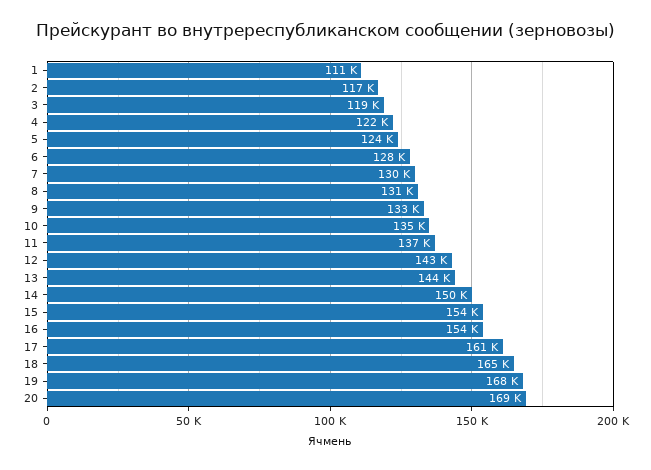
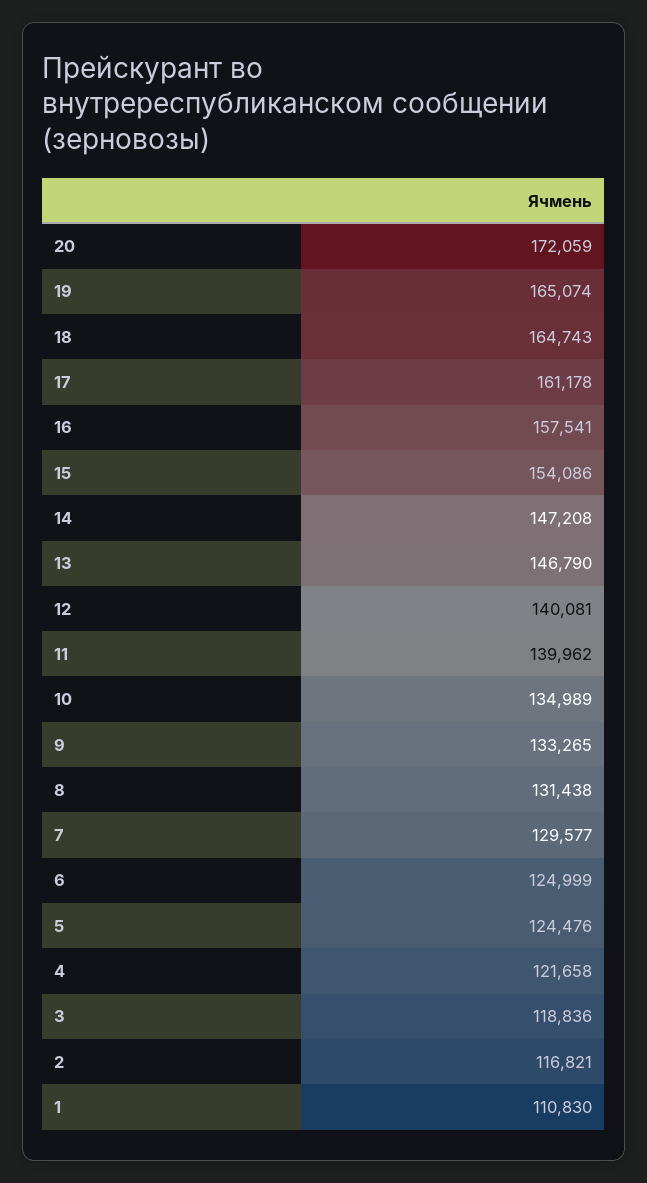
  {
    "1": 110830,
    "2": 116821,
    "3": 118836,
    "4": 121658,
    "5": 124476,
-   "6": 128000,
+   "6": 124999,
    "7": 129577,
    "8": 131438,
    "9": 133265,
    "10": 134989,
-   "11": 137000,
+   "11": 139962,
-   "12": 143000,
+   "12": 140081,
-   "13": 144000,
+   "13": 146790,
-   "14": 150000,
+   "14": 147208,
    "15": 154086,
-   "16": 154000,
+   "16": 157541,
    "17": 161178,
    "18": 164743,
-   "19": 168000,
+   "19": 165074,
-   "20": 169000
+   "20": 172059
  }

